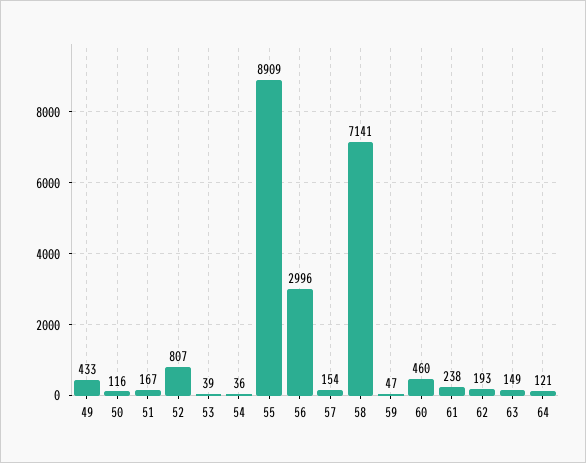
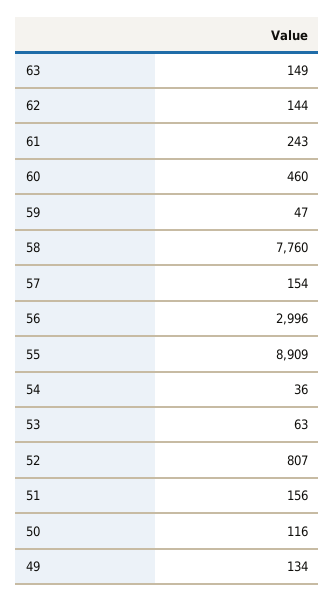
  {
-   "49": 433,
+   "49": 134,
    "50": 116,
-   "51": 167,
+   "51": 156,
    "52": 807,
-   "53": 39,
+   "53": 63,
    "54": 36,
    "55": 8909,
    "56": 2996,
    "57": 154,
-   "58": 7141,
+   "58": 7760,
    "59": 47,
    "60": 460,
-   "61": 238,
+   "61": 243,
-   "62": 193,
+   "62": 144,
-   "63": 149,
+   "63": 149
-   "64": 121
  }

